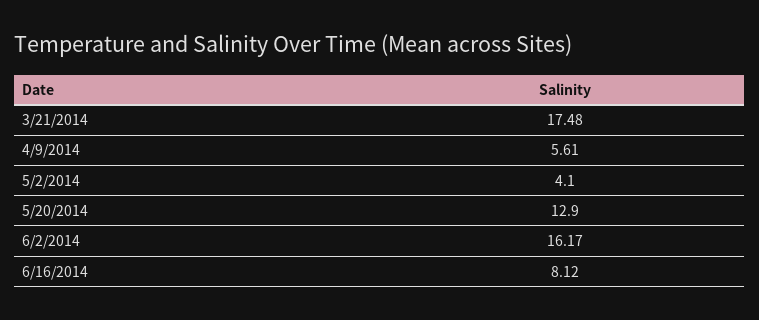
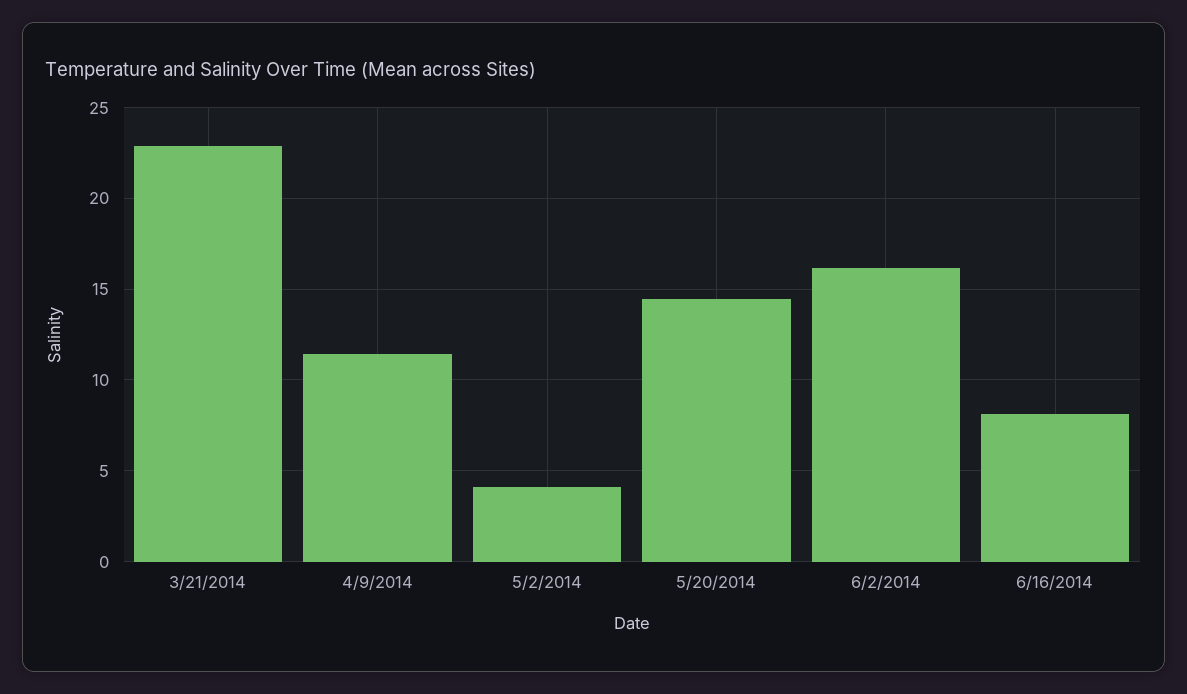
  {
-   "3/21/2014": 17.48,
+   "3/21/2014": 23,
-   "4/9/2014": 5.61,
+   "4/9/2014": 11.5,
    "5/2/2014": 4.1,
-   "5/20/2014": 12.9,
+   "5/20/2014": 14.5,
    "6/2/2014": 16.17,
    "6/16/2014": 8.12
  }

